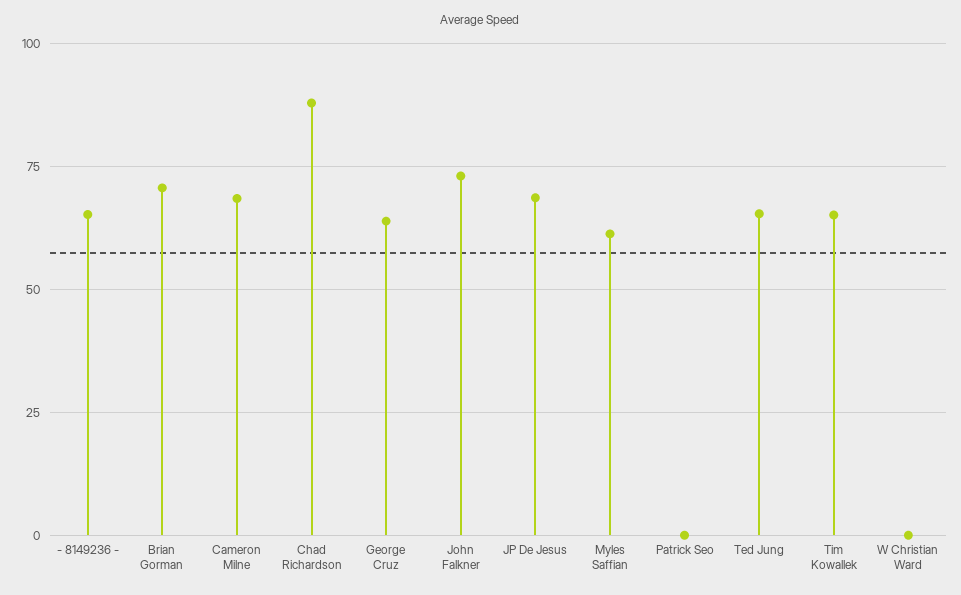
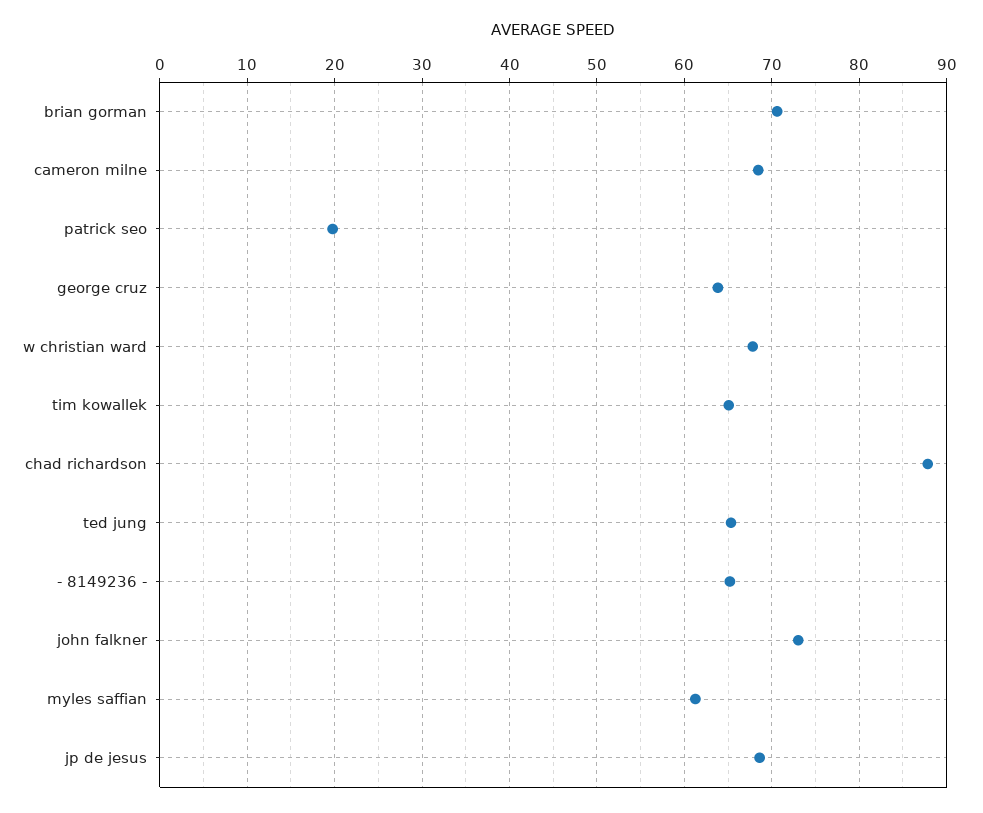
  {
    "- 8149236 -": 65,
    "Brian Gorman": 71,
    "Cameron Milne": 68,
    "Chad Richardson": 88,
    "George Cruz": 64,
    "John Falkner": 73,
    "JP De Jesus": 69,
    "Myles Saffian": 61,
-   "Patrick Seo": 0,
+   "Patrick Seo": 20,
    "Ted Jung": 65,
    "Tim Kowallek": 65,
-   "W Christian Ward": 0
+   "W Christian Ward": 68
  }

